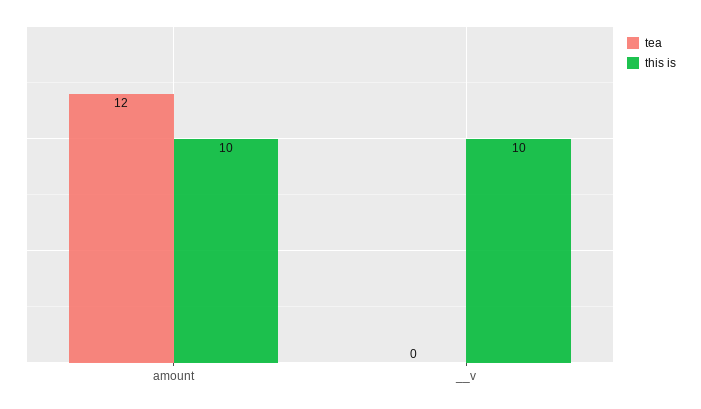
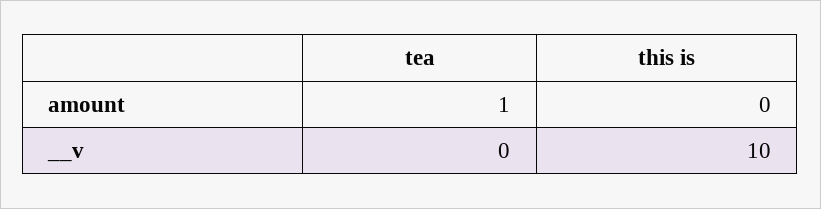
  {
    "tea": {
-     "amount": 12,
+     "amount": 1,
      "__v": 0
    },
    "this is": {
-     "amount": 10,
+     "amount": 0,
      "__v": 10
    }
  }

